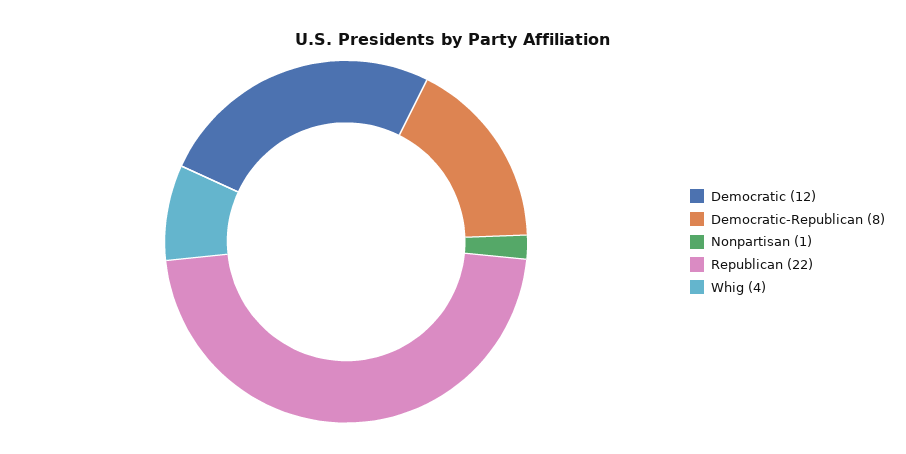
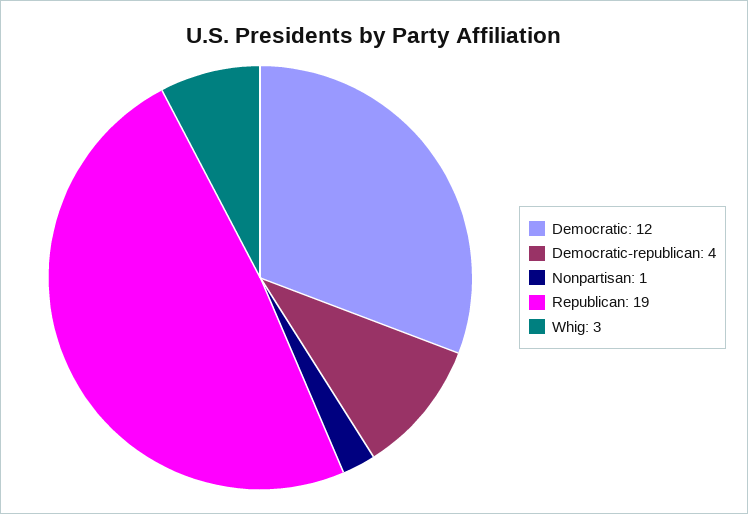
  {
    "Democratic": 12,
-   "Democratic-Republican": 8,
+   "Democratic-Republican": 4,
    "Nonpartisan": 1,
-   "Republican": 22,
+   "Republican": 19,
-   "Whig": 4
+   "Whig": 3
  }

